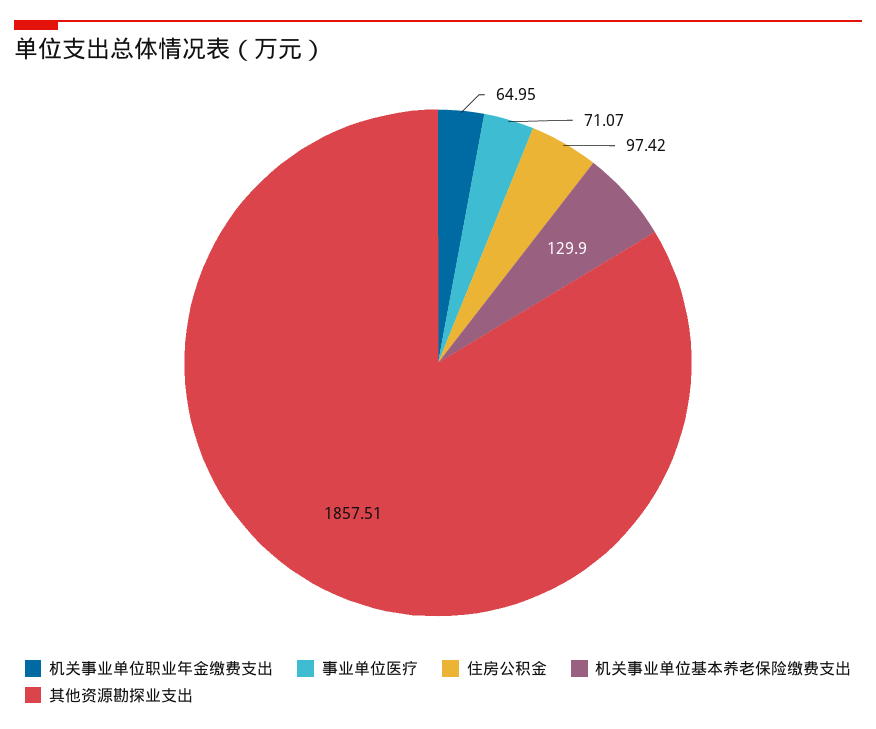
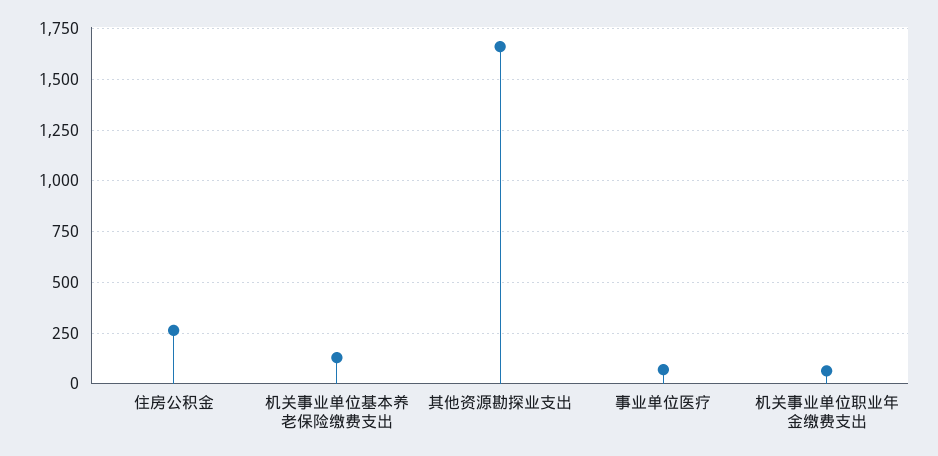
  {
    "机关事业单位职业年金缴费支出": 64.95,
    "事业单位医疗": 71.07,
-   "住房公积金": 97.42,
+   "住房公积金": 250,
    "机关事业单位基本养老保险缴费支出": 129.9,
-   "其他资源勘探业支出": 1857.51
+   "其他资源勘探业支出": 1650
  }

